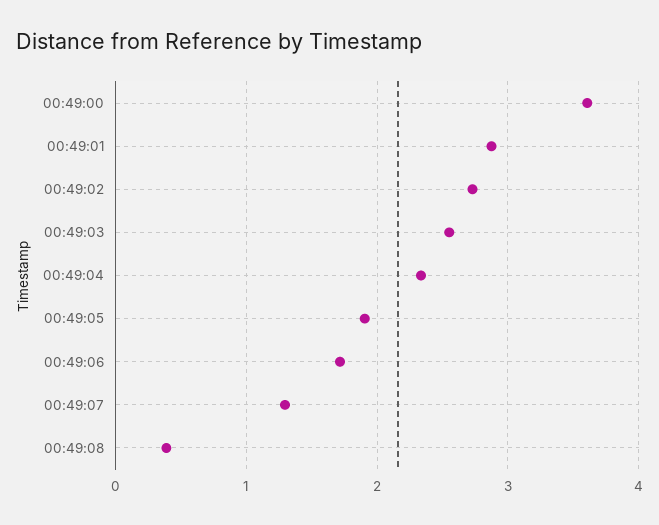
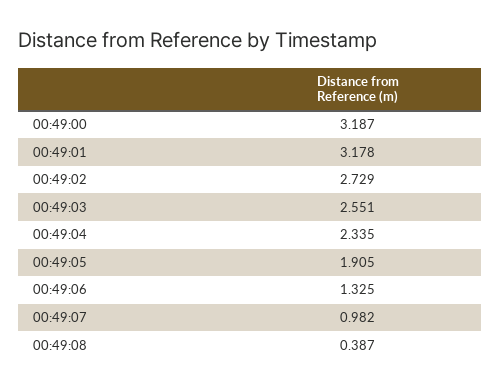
  {
-   "00:49:00": 3.6,
+   "00:49:00": 3.187,
-   "00:49:01": 2.9,
+   "00:49:01": 3.178,
    "00:49:02": 2.729,
    "00:49:03": 2.551,
    "00:49:04": 2.335,
    "00:49:05": 1.905,
-   "00:49:06": 1.7,
+   "00:49:06": 1.325,
-   "00:49:07": 1.3,
+   "00:49:07": 0.982,
    "00:49:08": 0.387
  }

